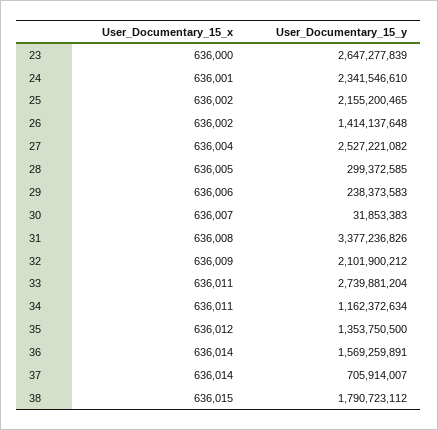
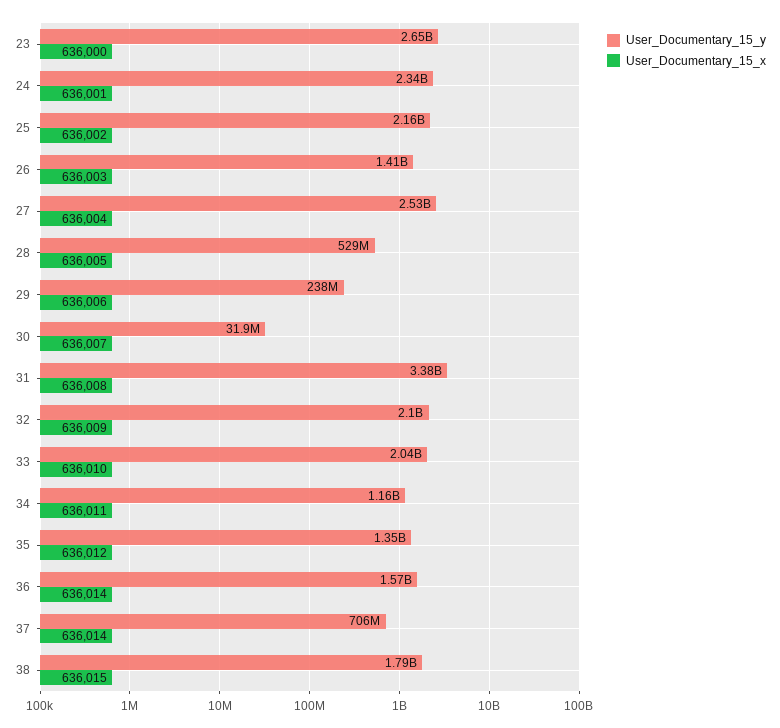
  {
    "User_Documentary_15_x": {
      "23": 636000,
      "24": 636001,
      "25": 636002,
-     "26": 636002,
+     "26": 636003,
      "27": 636004,
      "28": 636005,
      "29": 636006,
      "30": 636007,
      "31": 636008,
      "32": 636009,
-     "33": 636011,
+     "33": 636010,
      "34": 636011,
      "35": 636012,
      "36": 636014,
      "37": 636014,
      "38": 636015
    },
    "User_Documentary_15_y": {
      "23": 2647277839,
      "24": 2341546610,
      "25": 2155200465,
      "26": 1414137648,
      "27": 2527221082,
-     "28": 299372585,
+     "28": 529000000,
      "29": 238373583,
      "30": 31853383,
      "31": 3377236826,
      "32": 2101900212,
-     "33": 2739881204,
+     "33": 2040000000,
      "34": 1162372634,
      "35": 1353750500,
      "36": 1569259891,
      "37": 705914007,
      "38": 1790723112
    }
  }

